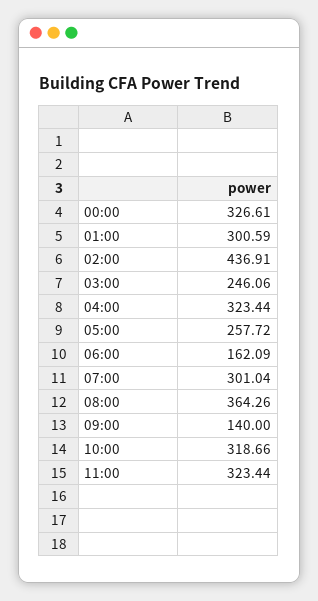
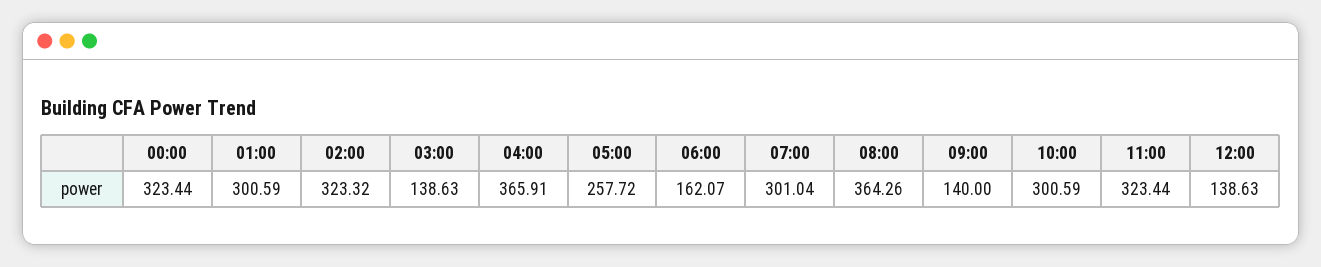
  {
-   "00:00": 326.61,
+   "00:00": 323.44,
    "01:00": 300.59,
-   "02:00": 436.91,
+   "02:00": 323.32,
-   "03:00": 246.06,
+   "03:00": 138.63,
-   "04:00": 323.44,
+   "04:00": 365.91,
    "05:00": 257.72,
-   "06:00": 162.09,
+   "06:00": 162.07,
    "07:00": 301.04,
    "08:00": 364.26,
    "09:00": 140,
-   "10:00": 318.66,
+   "10:00": 300.59,
-   "11:00": 323.44
+   "11:00": 323.44,
+   "12:00": 138.63
  }

